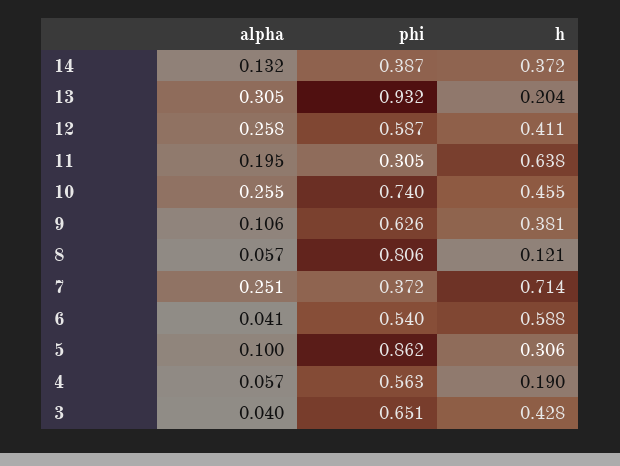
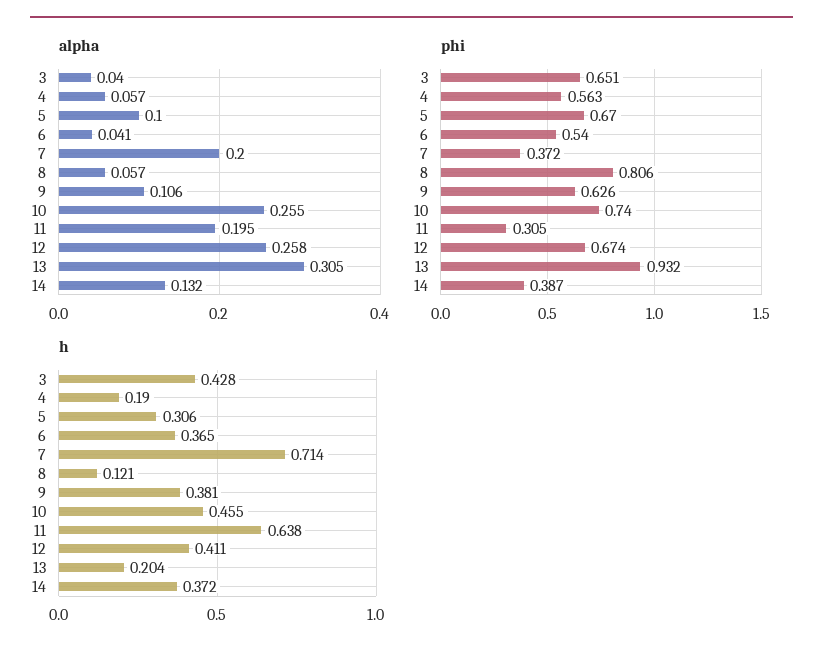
  {
    "alpha": {
      "14": 0.132,
      "13": 0.305,
      "12": 0.258,
      "11": 0.195,
      "10": 0.255,
      "9": 0.106,
      "8": 0.057,
-     "7": 0.251,
+     "7": 0.2,
      "6": 0.041,
      "5": 0.1,
      "4": 0.057,
      "3": 0.04
    },
    "phi": {
      "14": 0.387,
      "13": 0.932,
-     "12": 0.587,
+     "12": 0.674,
      "11": 0.305,
      "10": 0.74,
      "9": 0.626,
      "8": 0.806,
      "7": 0.372,
      "6": 0.54,
-     "5": 0.862,
+     "5": 0.67,
      "4": 0.563,
      "3": 0.651
    },
    "h": {
      "14": 0.372,
      "13": 0.204,
      "12": 0.411,
      "11": 0.638,
      "10": 0.455,
      "9": 0.381,
      "8": 0.121,
      "7": 0.714,
-     "6": 0.588,
+     "6": 0.365,
      "5": 0.306,
      "4": 0.19,
      "3": 0.428
    }
  }

